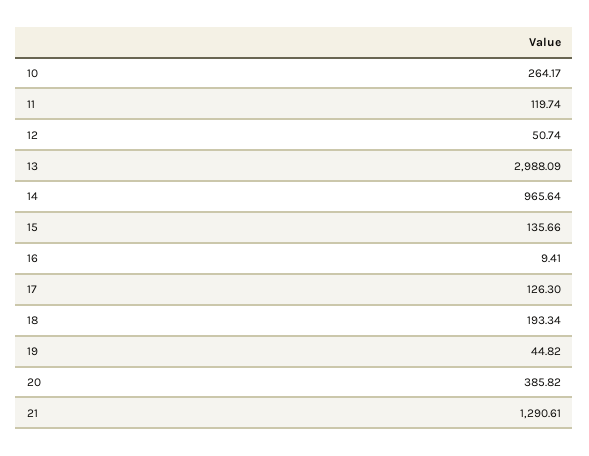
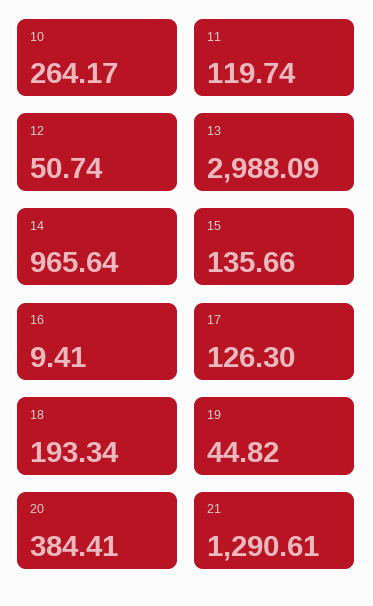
  {
    "10": 264.17,
    "11": 119.74,
    "12": 50.74,
    "13": 2988.09,
    "14": 965.64,
    "15": 135.66,
    "16": 9.41,
    "17": 126.3,
    "18": 193.34,
    "19": 44.82,
-   "20": 385.82,
+   "20": 384.41,
    "21": 1290.61
  }

